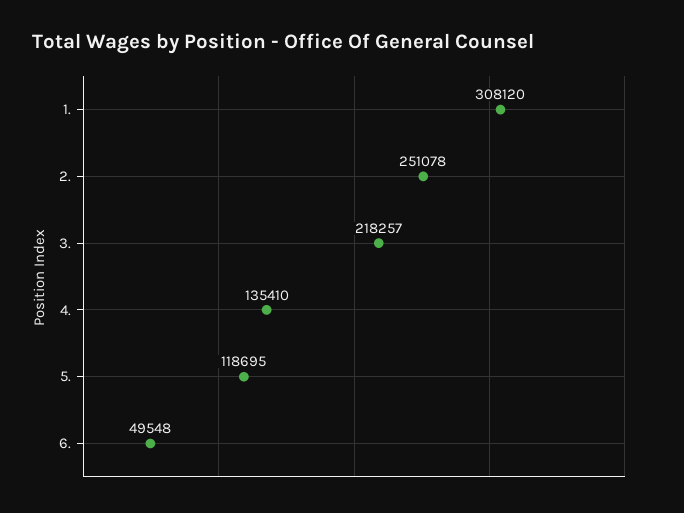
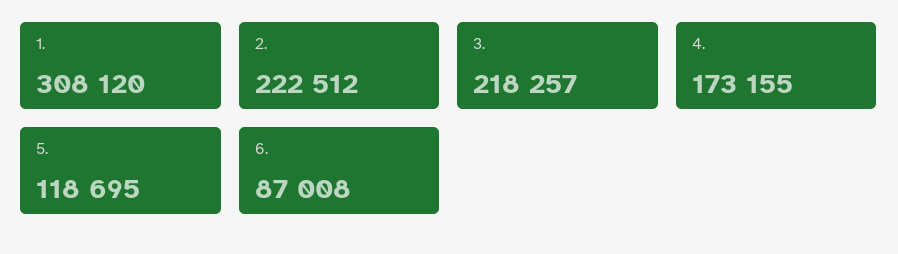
  {
    "1.": 308120,
-   "2.": 251078,
+   "2.": 222512,
    "3.": 218257,
-   "4.": 135410,
+   "4.": 173155,
    "5.": 118695,
-   "6.": 49548
+   "6.": 87008
  }

